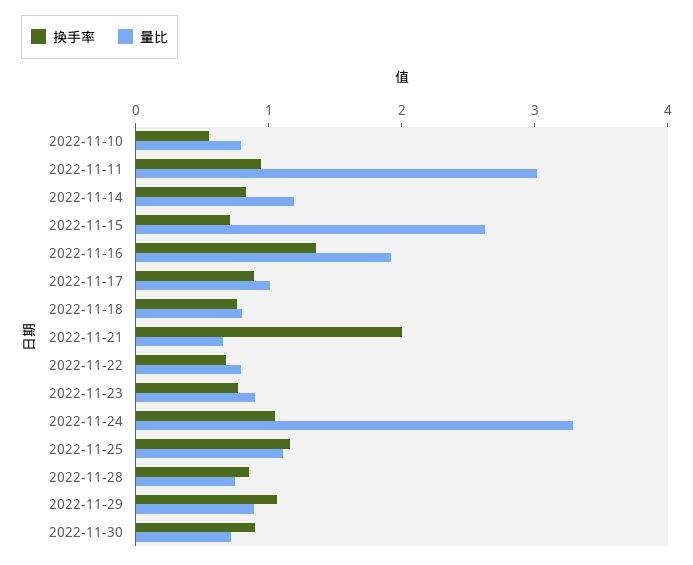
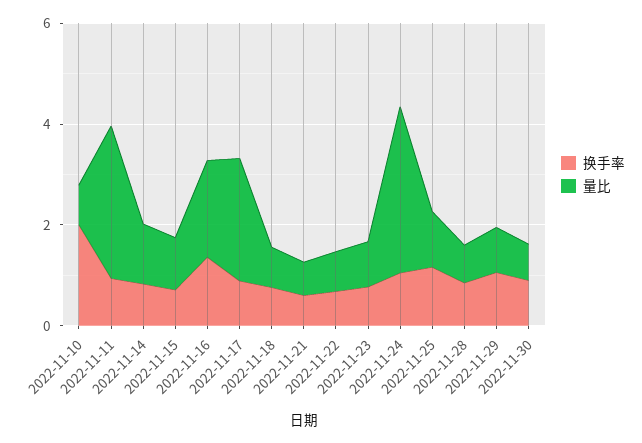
  {
    "换手率": {
-     "2022-11-10": 0.6,
+     "2022-11-10": 2,
      "2022-11-11": 1,
      "2022-11-14": 0.8,
      "2022-11-15": 0.8,
      "2022-11-16": 1.4,
      "2022-11-17": 0.8,
      "2022-11-18": 0.8,
-     "2022-11-21": 2,
+     "2022-11-21": 0.5,
      "2022-11-22": 0.6,
      "2022-11-23": 0.8,
      "2022-11-24": 1,
      "2022-11-25": 1.2,
      "2022-11-28": 0.8,
      "2022-11-29": 1,
      "2022-11-30": 1
    },
    "量比": {
      "2022-11-10": 0.8,
      "2022-11-11": 3,
      "2022-11-14": 1.2,
-     "2022-11-15": 2.6,
+     "2022-11-15": 1,
      "2022-11-16": 2,
-     "2022-11-17": 1,
+     "2022-11-17": 2.5,
      "2022-11-18": 0.8,
      "2022-11-21": 0.6,
      "2022-11-22": 0.8,
      "2022-11-23": 1,
      "2022-11-24": 3.2,
      "2022-11-25": 1.2,
      "2022-11-28": 0.8,
      "2022-11-29": 0.8,
      "2022-11-30": 0.8
    }
  }

